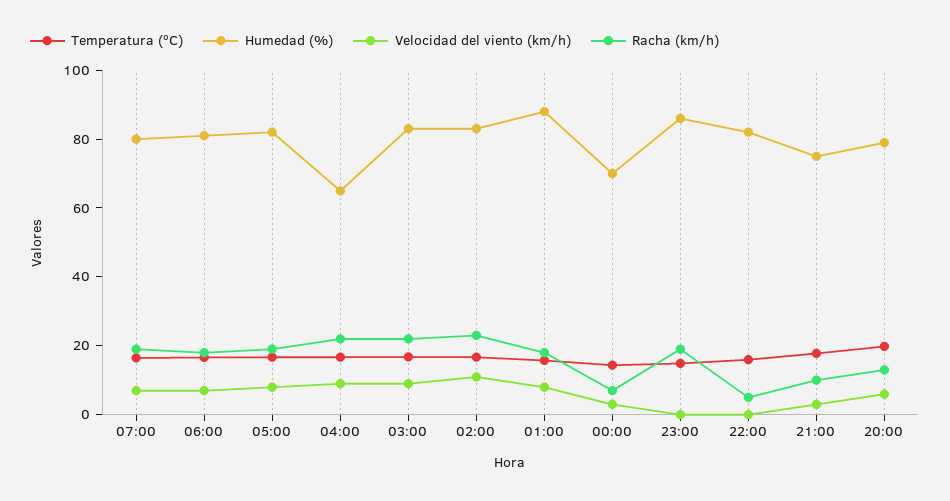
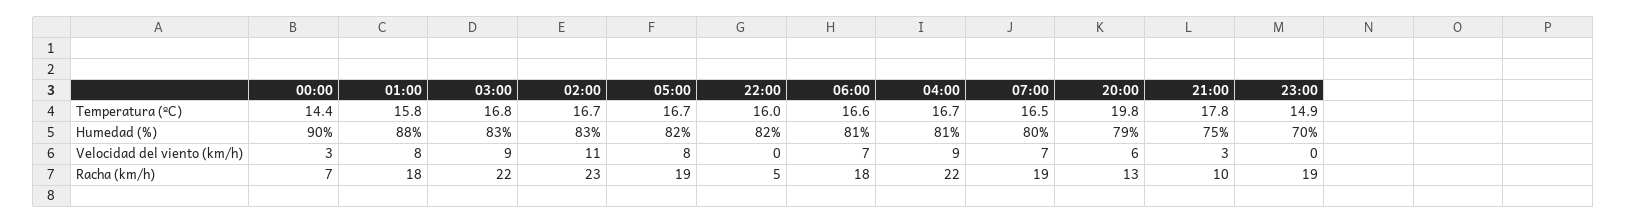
  {
    "Temperatura (ºC)": {
      "07:00": 16.5,
      "06:00": 16.6,
      "05:00": 16.7,
      "04:00": 16.7,
      "03:00": 16.8,
      "02:00": 16.7,
      "01:00": 15.8,
      "00:00": 14.4,
      "23:00": 14.9,
      "22:00": 16,
      "21:00": 17.8,
      "20:00": 19.8
    },
    "Humedad (%)": {
      "07:00": 80,
      "06:00": 81,
      "05:00": 82,
-     "04:00": 65,
+     "04:00": 81,
      "03:00": 83,
      "02:00": 83,
      "01:00": 88,
-     "00:00": 70,
+     "00:00": 90,
-     "23:00": 85,
+     "23:00": 70,
      "22:00": 82,
      "21:00": 75,
      "20:00": 79
    },
    "Velocidad del viento (km/h)": {
      "07:00": 7,
      "06:00": 7,
      "05:00": 8,
      "04:00": 9,
      "03:00": 9,
      "02:00": 11,
      "01:00": 8,
      "00:00": 3,
      "23:00": 0,
      "22:00": 0,
      "21:00": 3,
      "20:00": 6
    },
    "Racha (km/h)": {
      "07:00": 19,
      "06:00": 18,
      "05:00": 19,
      "04:00": 22,
      "03:00": 22,
      "02:00": 23,
      "01:00": 18,
      "00:00": 7,
      "23:00": 19,
      "22:00": 5,
      "21:00": 10,
      "20:00": 13
    }
  }

